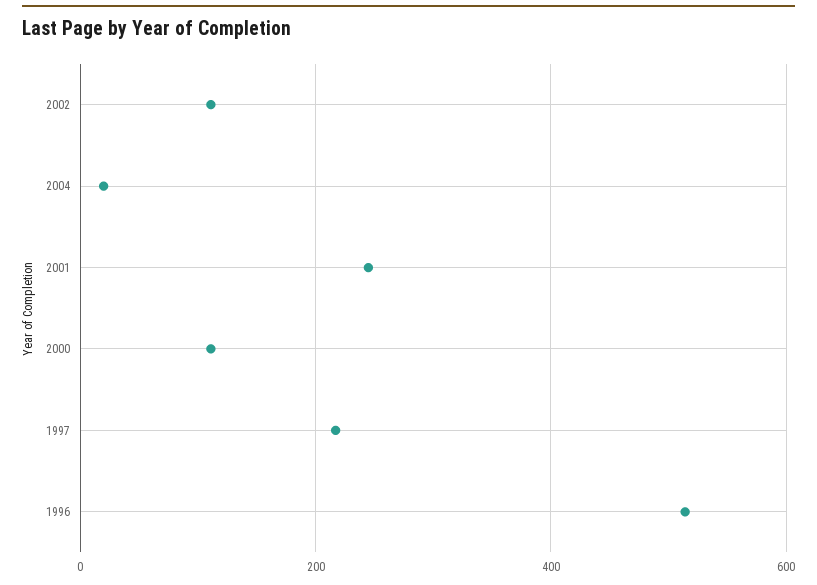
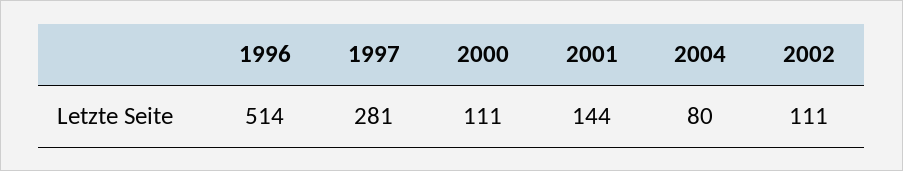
  {
    "2002": 111,
-   "2004": 20,
+   "2004": 80,
-   "2001": 240,
+   "2001": 144,
    "2000": 111,
-   "1997": 220,
+   "1997": 281,
    "1996": 514
  }

